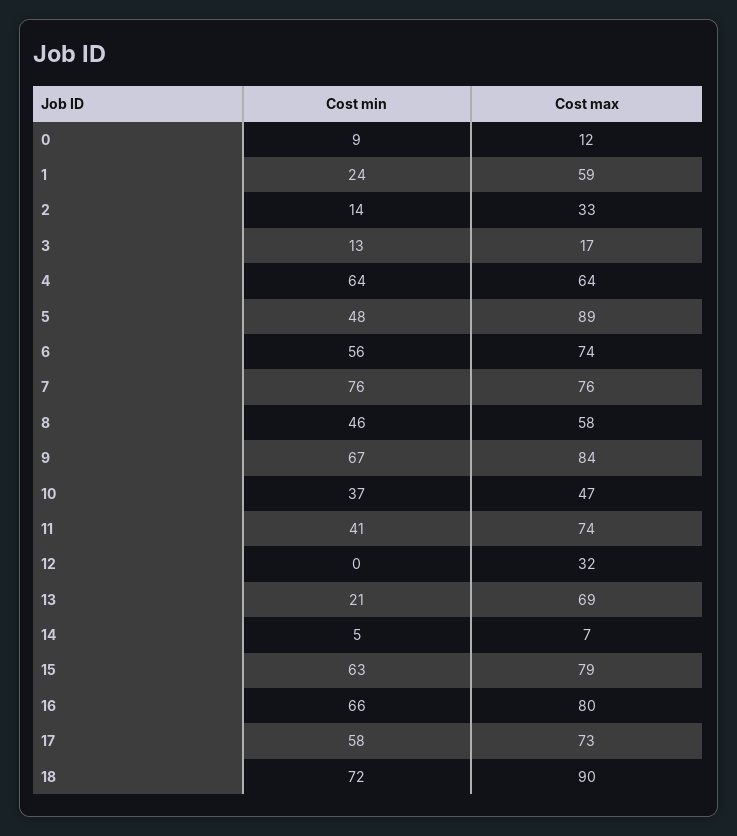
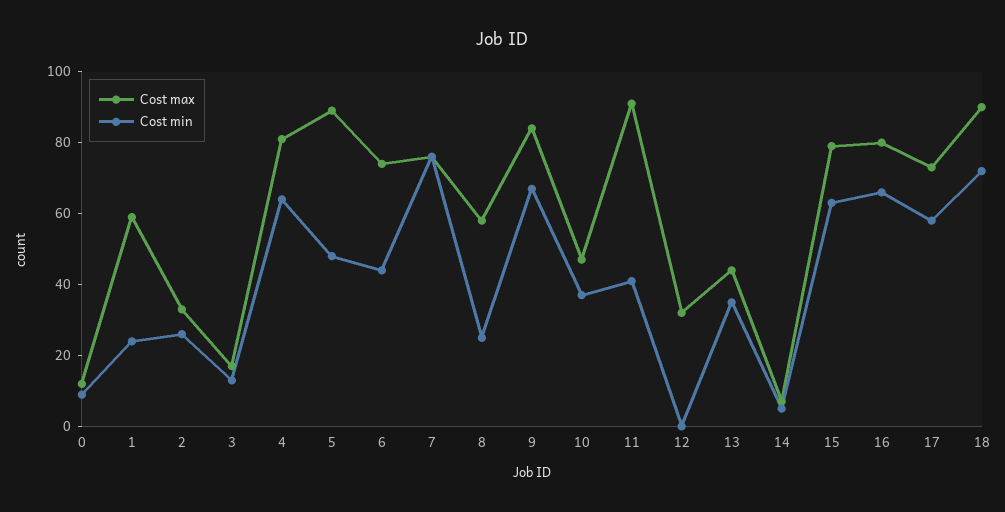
  {
    "Cost min": {
      "0": 9,
      "1": 24,
-     "2": 14,
+     "2": 25,
      "3": 13,
      "4": 64,
      "5": 48,
-     "6": 56,
+     "6": 45,
      "7": 76,
-     "8": 46,
+     "8": 25,
      "9": 67,
      "10": 37,
      "11": 41,
      "12": 0,
-     "13": 21,
+     "13": 35,
      "14": 5,
      "15": 63,
      "16": 66,
      "17": 58,
      "18": 72
    },
    "Cost max": {
      "0": 12,
      "1": 59,
      "2": 33,
      "3": 17,
-     "4": 64,
+     "4": 80,
      "5": 89,
      "6": 74,
      "7": 76,
      "8": 58,
      "9": 84,
      "10": 47,
-     "11": 74,
+     "11": 90,
      "12": 32,
-     "13": 69,
+     "13": 45,
      "14": 7,
      "15": 79,
      "16": 80,
      "17": 73,
      "18": 90
    }
  }

